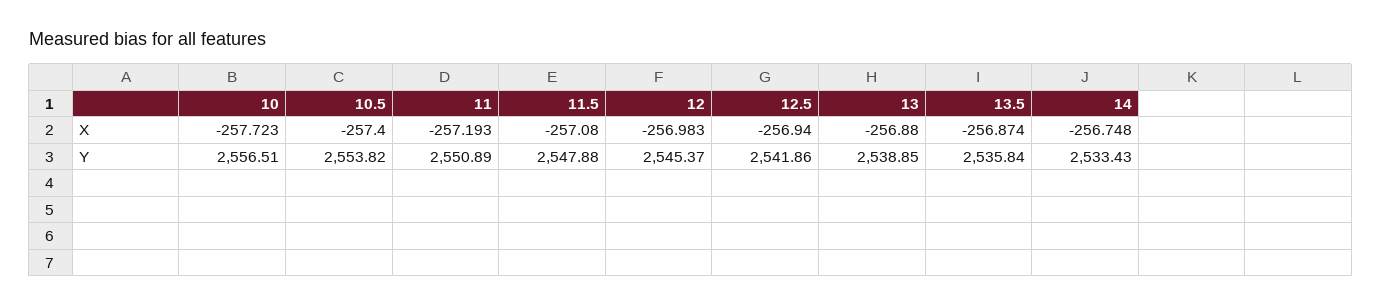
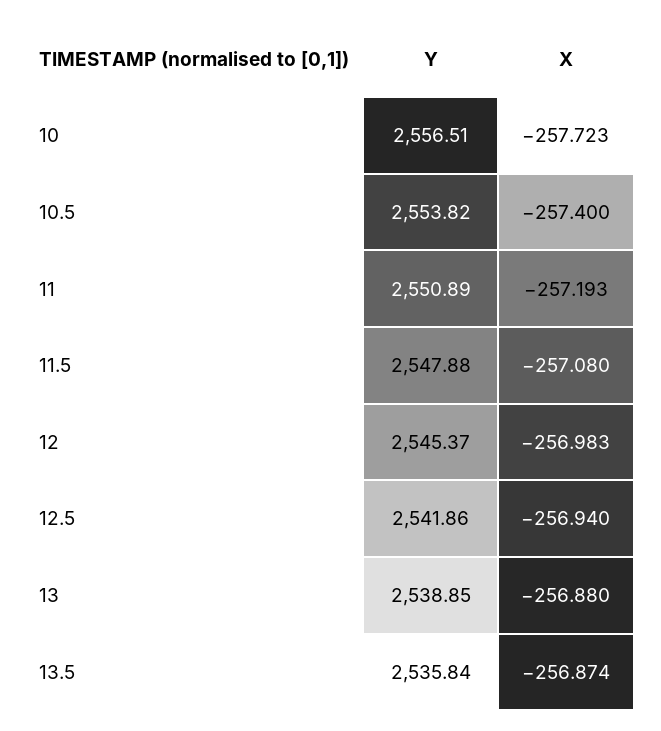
  {
    "10": {
      "X": -257.723,
      "Y": 2556.51
    },
    "10.5": {
      "X": -257.4,
      "Y": 2553.82
    },
    "11": {
      "X": -257.193,
      "Y": 2550.89
    },
    "11.5": {
      "X": -257.08,
      "Y": 2547.88
    },
    "12": {
      "X": -256.983,
      "Y": 2545.37
    },
    "12.5": {
      "X": -256.94,
      "Y": 2541.86
    },
    "13": {
      "X": -256.88,
      "Y": 2538.85
    },
    "13.5": {
      "X": -256.874,
      "Y": 2535.84
-   },
+   }
-   "14": {
-     "X": -256.748,
-     "Y": 2533.43
-   }
  }

